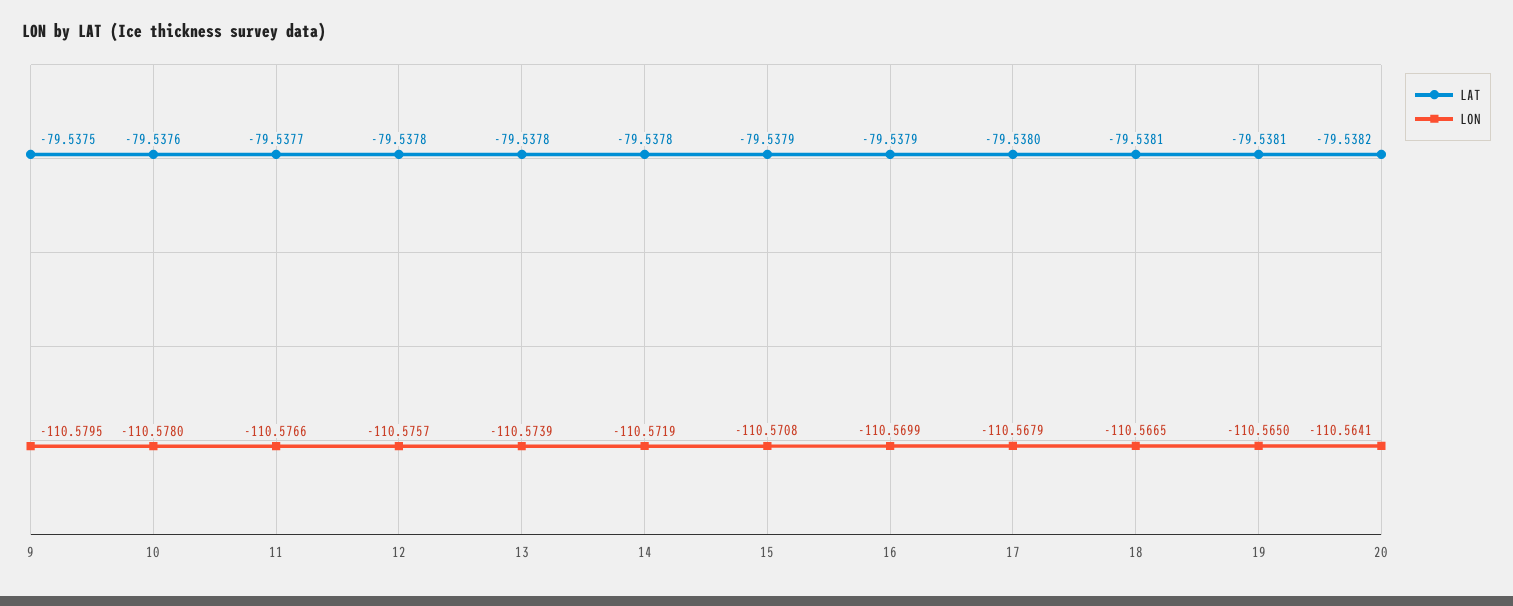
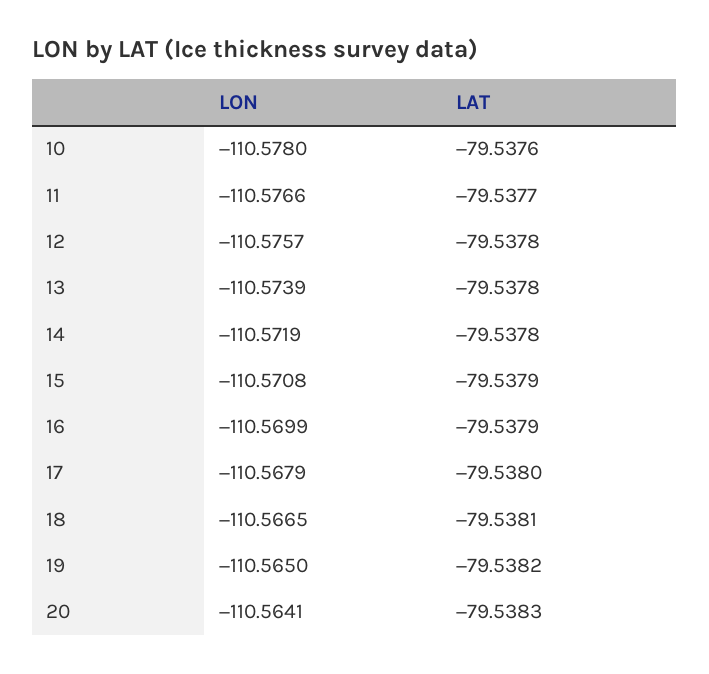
  {
    "LAT": {
-     "9": -79.5375,
      "10": -79.5376,
      "11": -79.5377,
      "12": -79.5378,
      "13": -79.5378,
      "14": -79.5378,
      "15": -79.5379,
      "16": -79.5379,
      "17": -79.538,
      "18": -79.5381,
-     "19": -79.5381,
+     "19": -79.5382,
-     "20": -79.5382
+     "20": -79.5383
    },
    "LON": {
-     "9": -110.5795,
      "10": -110.578,
      "11": -110.5766,
      "12": -110.5757,
      "13": -110.5739,
      "14": -110.5719,
      "15": -110.5708,
      "16": -110.5699,
      "17": -110.5679,
      "18": -110.5665,
      "19": -110.565,
      "20": -110.5641
    }
  }

